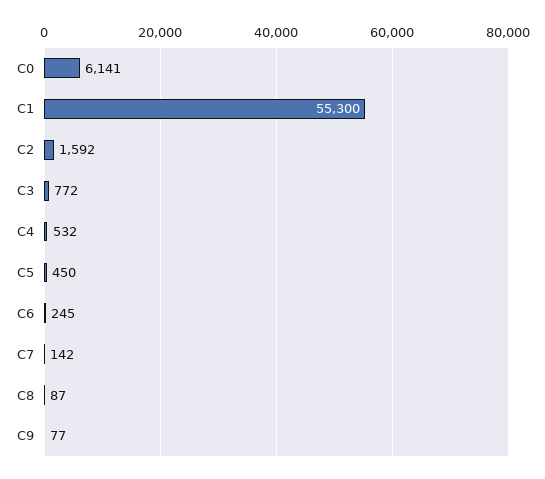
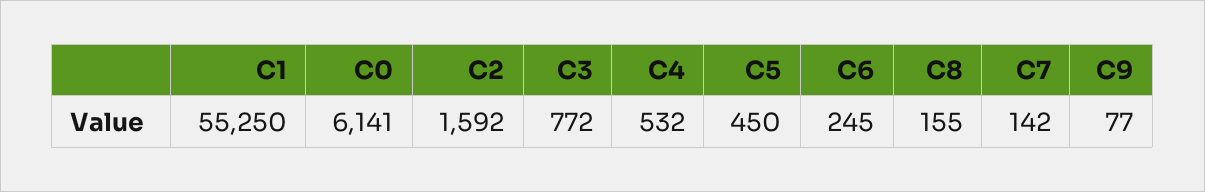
  {
    "C0": 6141,
-   "C1": 55300,
+   "C1": 55250,
    "C2": 1592,
    "C3": 772,
    "C4": 532,
    "C5": 450,
    "C6": 245,
    "C7": 142,
-   "C8": 87,
+   "C8": 155,
    "C9": 77
  }

